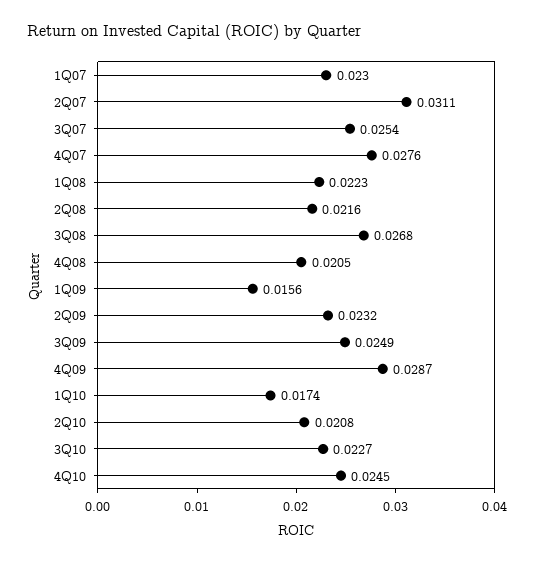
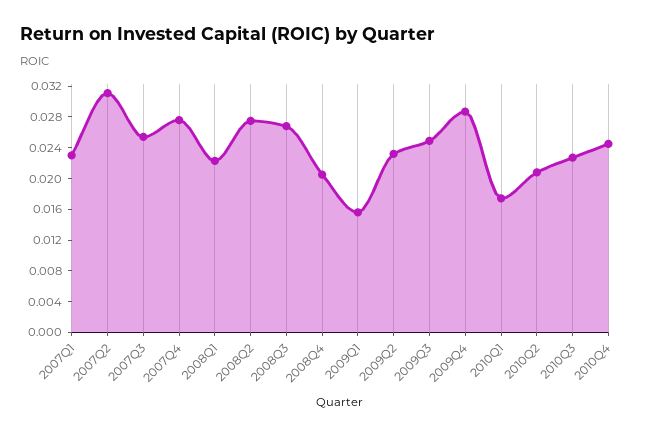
  {
    "1Q07": 0.023,
    "2Q07": 0.0311,
    "3Q07": 0.0254,
    "4Q07": 0.0276,
    "1Q08": 0.0223,
-   "2Q08": 0.0216,
+   "2Q08": 0.028,
    "3Q08": 0.0268,
    "4Q08": 0.0205,
    "1Q09": 0.0156,
    "2Q09": 0.0232,
    "3Q09": 0.0249,
    "4Q09": 0.0287,
    "1Q10": 0.0174,
    "2Q10": 0.0208,
    "3Q10": 0.0227,
    "4Q10": 0.0245
  }

